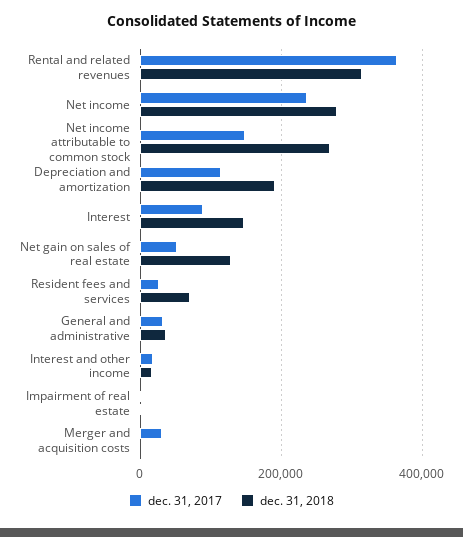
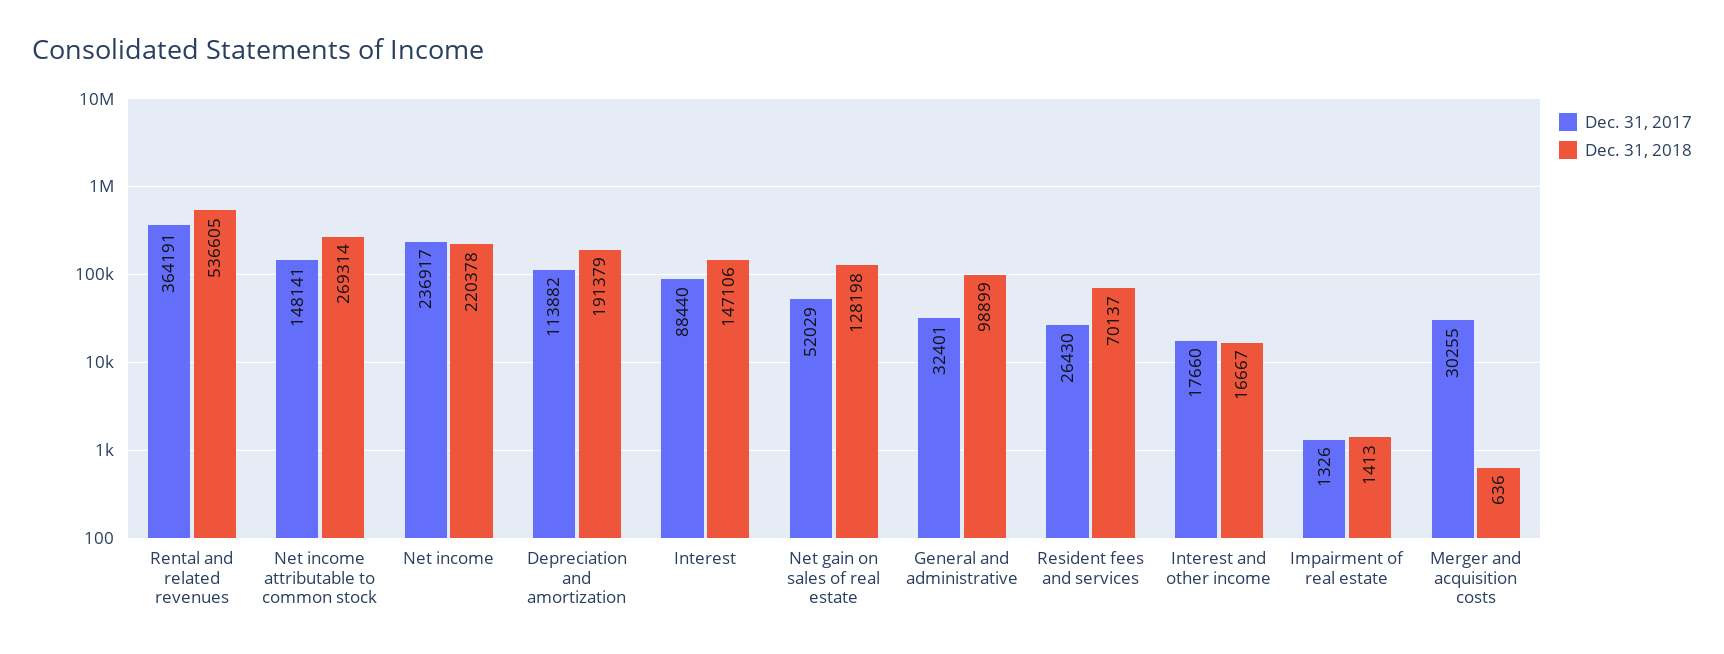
  {
    "dec. 31, 2017": {
      "Rental and related revenues": 364191,
      "Net income": 236917,
      "Net income attributable to common stock": 148141,
      "Depreciation and amortization": 113882,
      "Interest": 88440,
      "Net gain on sales of real estate": 52029,
      "Resident fees and services": 26430,
      "General and administrative": 32401,
      "Interest and other income": 17660,
      "Impairment of real estate": 1326,
      "Merger and acquisition costs": 30255
    },
    "dec. 31, 2018": {
-     "Rental and related revenues": 320000,
+     "Rental and related revenues": 536605,
-     "Net income": 280000,
+     "Net income": 220378,
      "Net income attributable to common stock": 269314,
      "Depreciation and amortization": 191379,
      "Interest": 147106,
      "Net gain on sales of real estate": 128198,
      "Resident fees and services": 70137,
-     "General and administrative": 40000,
+     "General and administrative": 98899,
      "Interest and other income": 16667,
      "Impairment of real estate": 1413,
      "Merger and acquisition costs": 636
    }
  }

